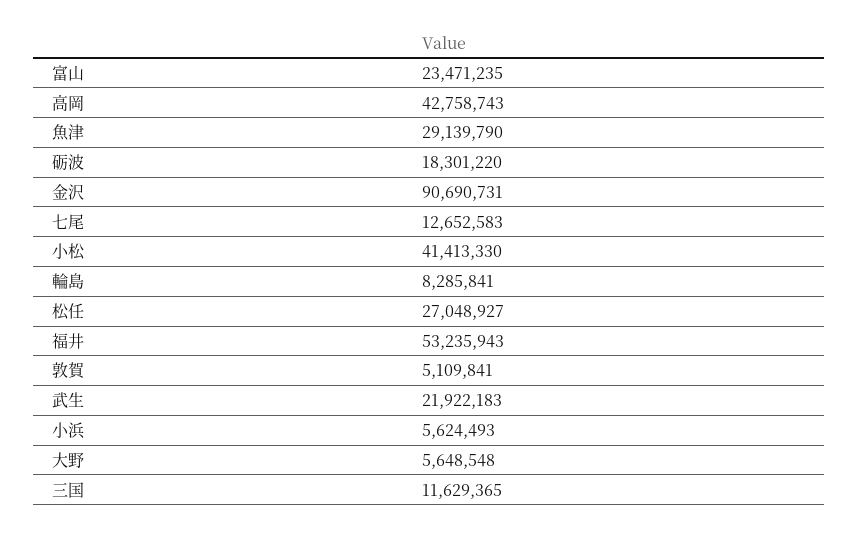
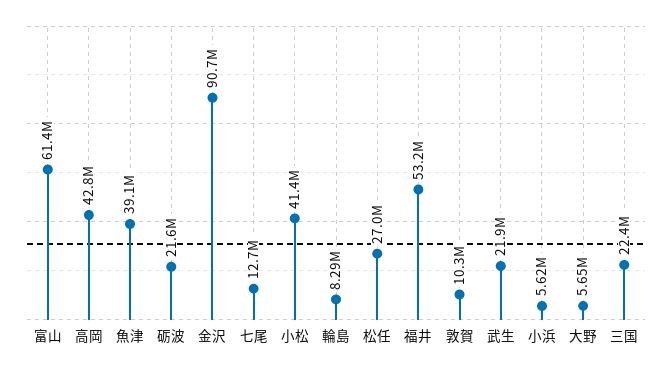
  {
-   "富山": 23471235,
+   "富山": 61400000,
    "高岡": 42758743,
-   "魚津": 29139790,
+   "魚津": 39100000,
-   "砺波": 18301220,
+   "砺波": 21600000,
    "金沢": 90690731,
    "七尾": 12652583,
    "小松": 41413330,
    "輪島": 8285841,
    "松任": 27048927,
    "福井": 53235943,
-   "敦賀": 5109841,
+   "敦賀": 10300000,
    "武生": 21922183,
    "小浜": 5624493,
    "大野": 5648548,
-   "三国": 11629365
+   "三国": 22400000
  }

